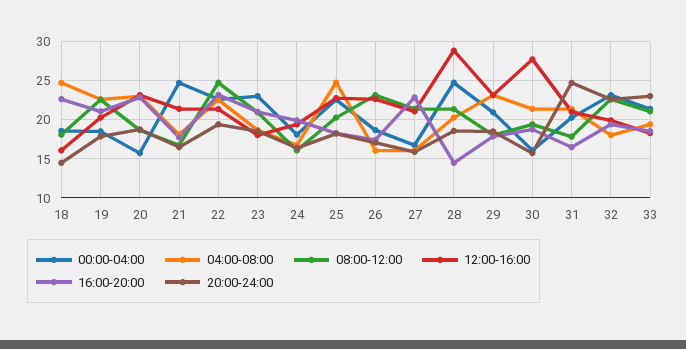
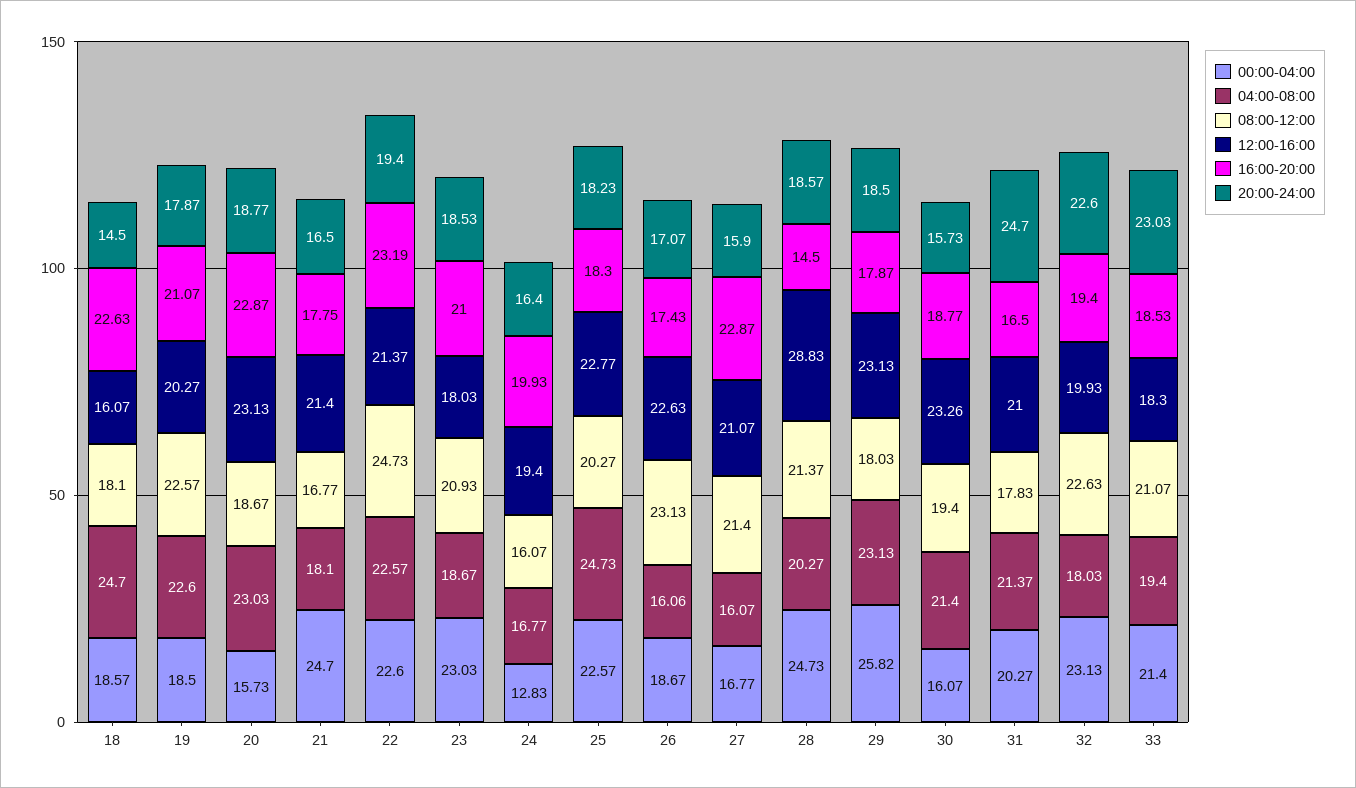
  {
    "00:00-04:00": {
      "18": 18.57,
      "19": 18.5,
      "20": 15.73,
      "21": 24.7,
      "22": 22.6,
      "23": 23.03,
-     "24": 18,
+     "24": 12.83,
      "25": 22.57,
      "26": 18.67,
      "27": 16.77,
      "28": 24.73,
-     "29": 21,
+     "29": 25.82,
      "30": 16.07,
      "31": 20.27,
      "32": 23.13,
      "33": 21.4
    },
    "04:00-08:00": {
      "18": 24.7,
      "19": 22.6,
      "20": 23.03,
      "21": 18.1,
      "22": 22.57,
      "23": 18.67,
      "24": 16.77,
      "25": 24.73,
      "26": 16.06,
      "27": 16.07,
      "28": 20.27,
      "29": 23.13,
      "30": 21.4,
      "31": 21.37,
      "32": 18.03,
      "33": 19.4
    },
    "08:00-12:00": {
      "18": 18.1,
      "19": 22.57,
      "20": 18.67,
      "21": 16.77,
      "22": 24.73,
      "23": 20.93,
      "24": 16.07,
      "25": 20.27,
      "26": 23.13,
      "27": 21.4,
      "28": 21.37,
      "29": 18.03,
      "30": 19.4,
      "31": 17.83,
      "32": 22.63,
      "33": 21.07
    },
    "12:00-16:00": {
      "18": 16.07,
      "19": 20.27,
      "20": 23.13,
      "21": 21.4,
      "22": 21.37,
      "23": 18.03,
      "24": 19.4,
      "25": 22.77,
      "26": 22.63,
      "27": 21.07,
      "28": 28.83,
      "29": 23.13,
-     "30": 28,
+     "30": 23.26,
      "31": 21,
      "32": 19.93,
      "33": 18.3
    },
    "16:00-20:00": {
      "18": 22.63,
      "19": 21.07,
      "20": 22.87,
      "21": 17.75,
      "22": 23.19,
      "23": 21,
      "24": 19.93,
      "25": 18.3,
      "26": 17.43,
      "27": 22.87,
      "28": 14.5,
      "29": 17.87,
      "30": 18.77,
      "31": 16.5,
      "32": 19.4,
      "33": 18.53
    },
    "20:00-24:00": {
      "18": 14.5,
      "19": 17.87,
      "20": 18.77,
      "21": 16.5,
      "22": 19.4,
      "23": 18.53,
      "24": 16.4,
      "25": 18.23,
      "26": 17.07,
      "27": 15.9,
      "28": 18.57,
      "29": 18.5,
      "30": 15.73,
      "31": 24.7,
      "32": 22.6,
      "33": 23.03
    }
  }

